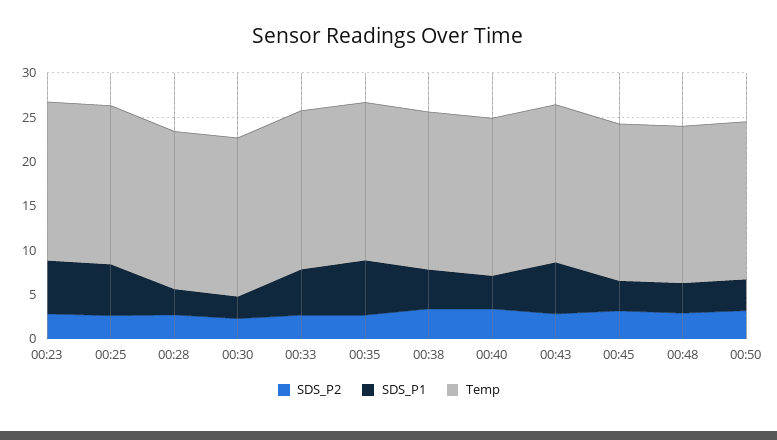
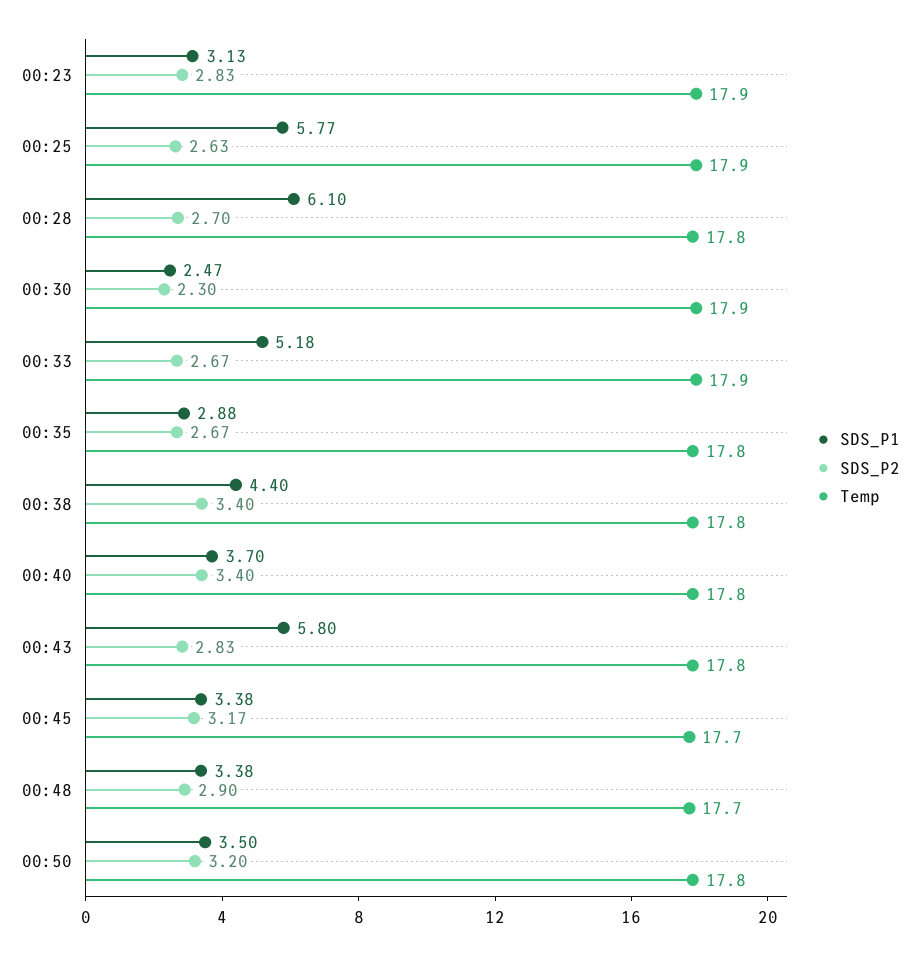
  {
    "SDS_P2": {
      "00:23": 2.83,
      "00:25": 2.63,
      "00:28": 2.7,
      "00:30": 2.3,
      "00:33": 2.67,
      "00:35": 2.67,
      "00:38": 3.4,
      "00:40": 3.4,
      "00:43": 2.83,
      "00:45": 3.17,
      "00:48": 2.9,
      "00:50": 3.2
    },
    "SDS_P1": {
-     "00:23": 6,
+     "00:23": 3.13,
      "00:25": 5.77,
-     "00:28": 3,
+     "00:28": 6.1,
      "00:30": 2.47,
      "00:33": 5.18,
-     "00:35": 6,
+     "00:35": 2.88,
      "00:38": 4.4,
      "00:40": 3.7,
      "00:43": 5.8,
      "00:45": 3.38,
      "00:48": 3.38,
      "00:50": 3.5
    },
    "Temp": {
      "00:23": 17.9,
      "00:25": 17.9,
      "00:28": 17.8,
      "00:30": 17.9,
      "00:33": 17.9,
      "00:35": 17.8,
      "00:38": 17.8,
      "00:40": 17.8,
      "00:43": 17.8,
      "00:45": 17.7,
      "00:48": 17.7,
      "00:50": 17.8
    }
  }

